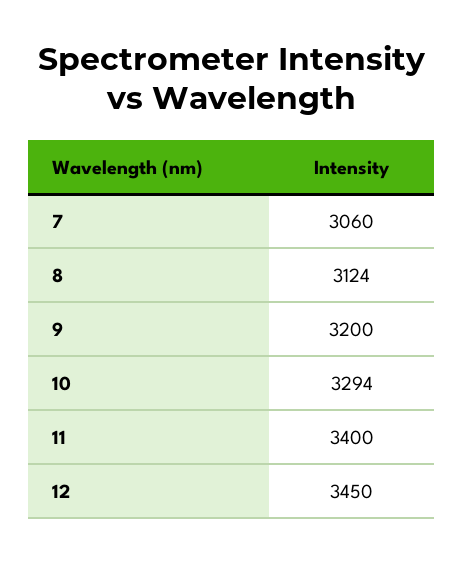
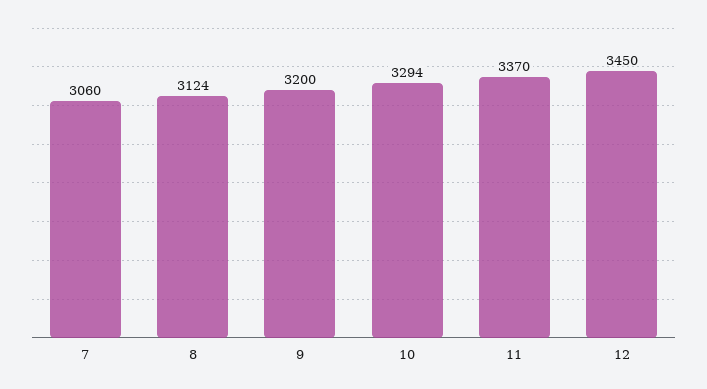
  {
    "7": 3060,
    "8": 3124,
    "9": 3200,
    "10": 3294,
-   "11": 3400,
+   "11": 3370,
    "12": 3450
  }

